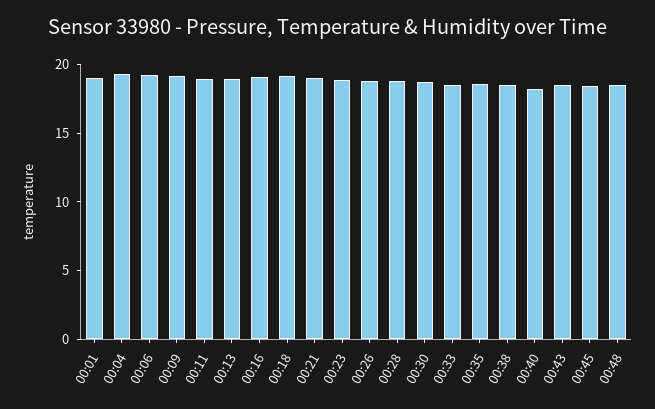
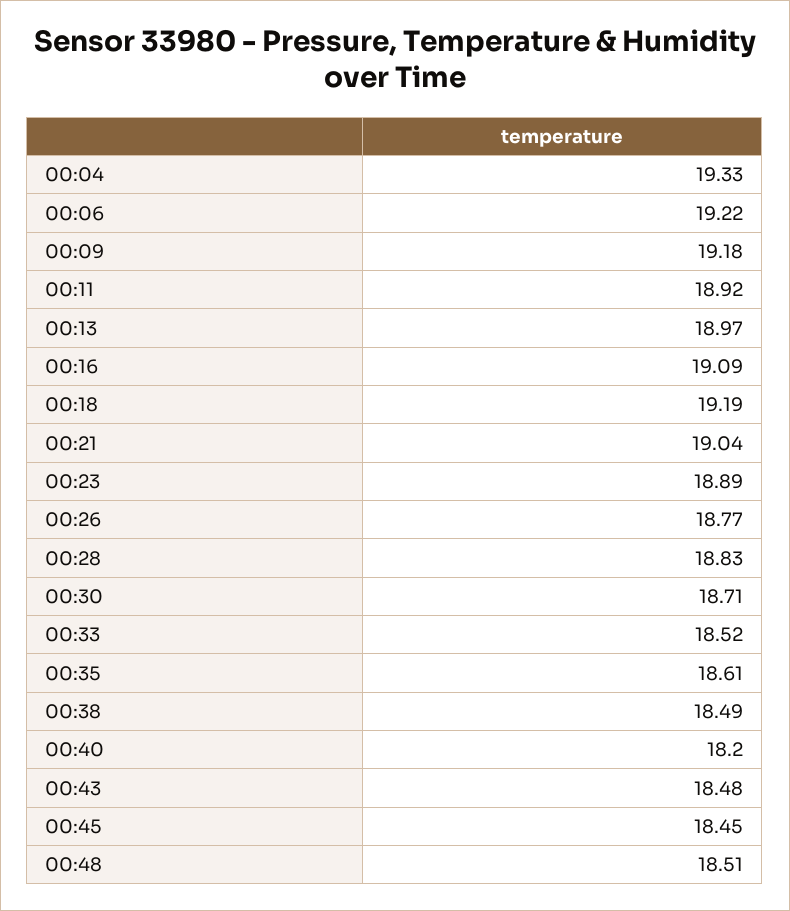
  {
-   "00:01": 19,
    "00:04": 19.33,
    "00:06": 19.22,
    "00:09": 19.18,
    "00:11": 18.92,
    "00:13": 18.97,
    "00:16": 19.09,
    "00:18": 19.19,
    "00:21": 19.04,
    "00:23": 18.89,
    "00:26": 18.77,
    "00:28": 18.83,
    "00:30": 18.71,
    "00:33": 18.52,
    "00:35": 18.61,
    "00:38": 18.49,
    "00:40": 18.2,
    "00:43": 18.48,
    "00:45": 18.45,
    "00:48": 18.51
  }

